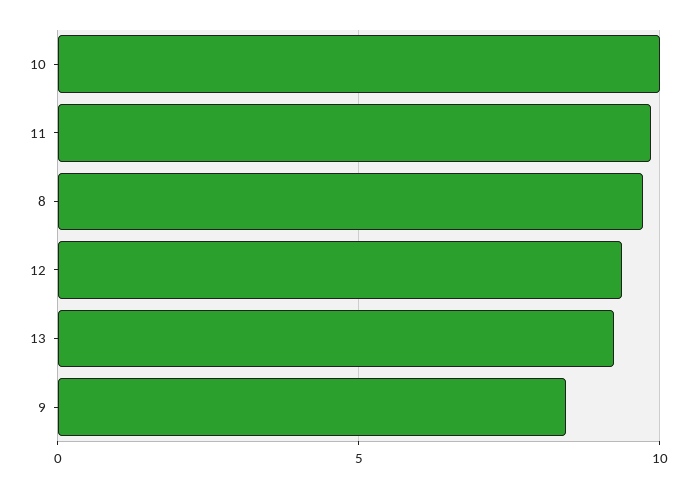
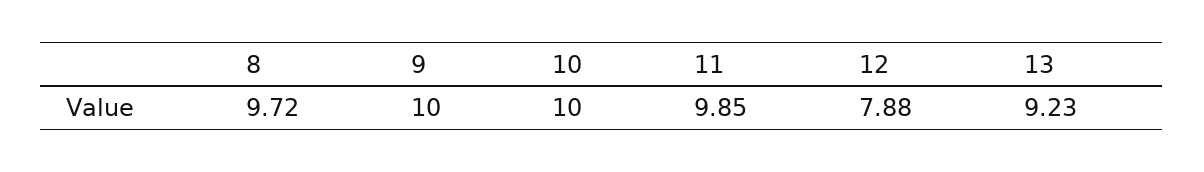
  {
    "10": 10,
    "11": 9.85,
    "8": 9.72,
-   "12": 9.5,
+   "12": 7.88,
    "13": 9.23,
-   "9": 8.5
+   "9": 10
  }

